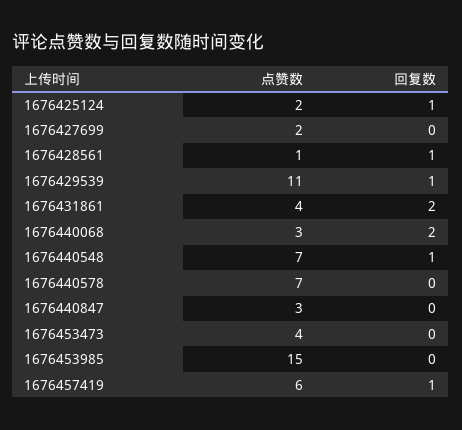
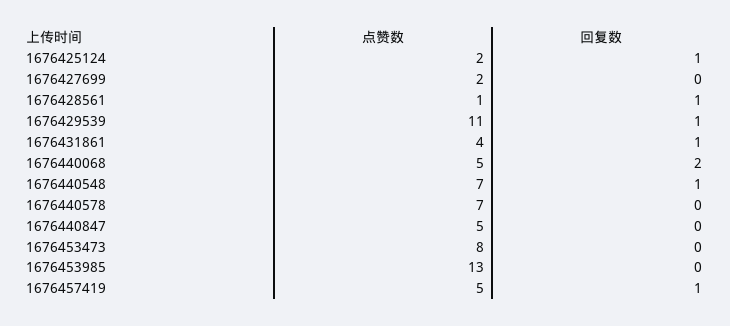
  {
    "点赞数": {
      "1676425124": 2,
      "1676427699": 2,
      "1676428561": 1,
      "1676429539": 11,
      "1676431861": 4,
-     "1676440068": 3,
+     "1676440068": 5,
      "1676440548": 7,
      "1676440578": 7,
-     "1676440847": 3,
+     "1676440847": 5,
-     "1676453473": 4,
+     "1676453473": 8,
-     "1676453985": 15,
+     "1676453985": 13,
-     "1676457419": 6
+     "1676457419": 5
    },
    "回复数": {
      "1676425124": 1,
      "1676427699": 0,
      "1676428561": 1,
      "1676429539": 1,
-     "1676431861": 2,
+     "1676431861": 1,
      "1676440068": 2,
      "1676440548": 1,
      "1676440578": 0,
      "1676440847": 0,
      "1676453473": 0,
      "1676453985": 0,
      "1676457419": 1
    }
  }

